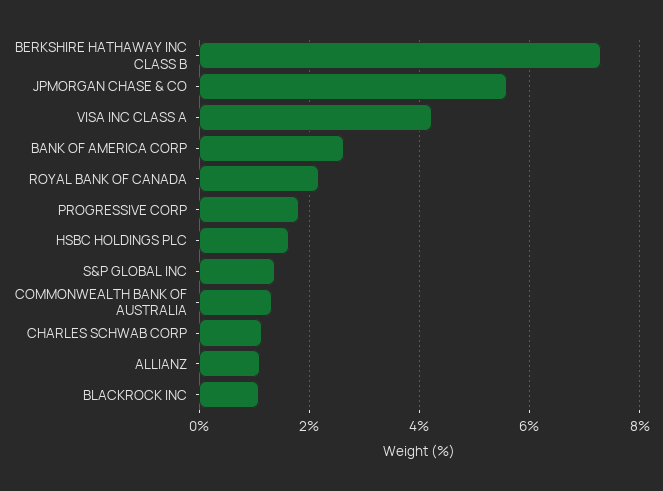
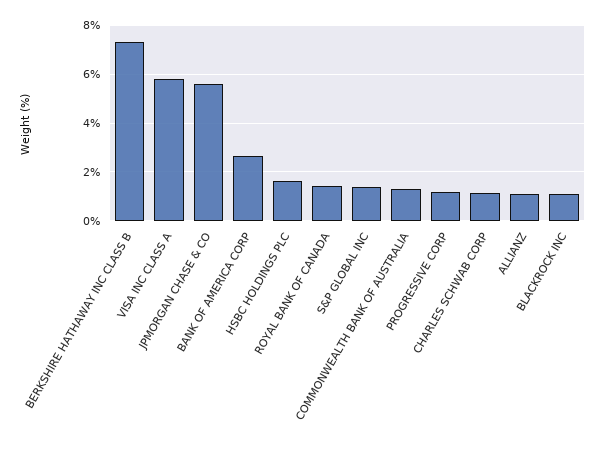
  {
    "BERKSHIRE HATHAWAY INC CLASS B": 7.4,
    "JPMORGAN CHASE & CO": 5.6,
-   "VISA INC CLASS A": 4.2,
+   "VISA INC CLASS A": 5.75,
    "BANK OF AMERICA CORP": 2.6,
-   "ROYAL BANK OF CANADA": 2.2,
+   "ROYAL BANK OF CANADA": 1.5,
-   "PROGRESSIVE CORP": 1.8,
+   "PROGRESSIVE CORP": 1.25,
    "HSBC HOLDINGS PLC": 1.6,
    "S&P GLOBAL INC": 1.4,
    "COMMONWEALTH BANK OF AUSTRALIA": 1.4,
    "CHARLES SCHWAB CORP": 1.2,
    "ALLIANZ": 1.2,
    "BLACKROCK INC": 1
  }

